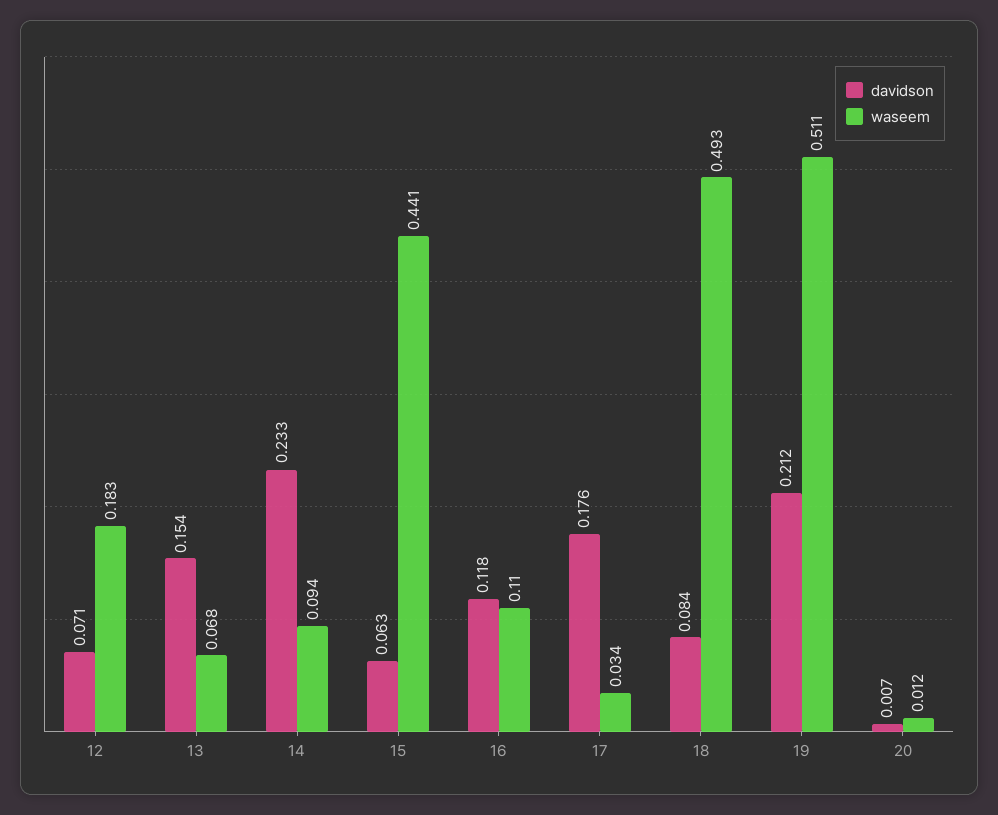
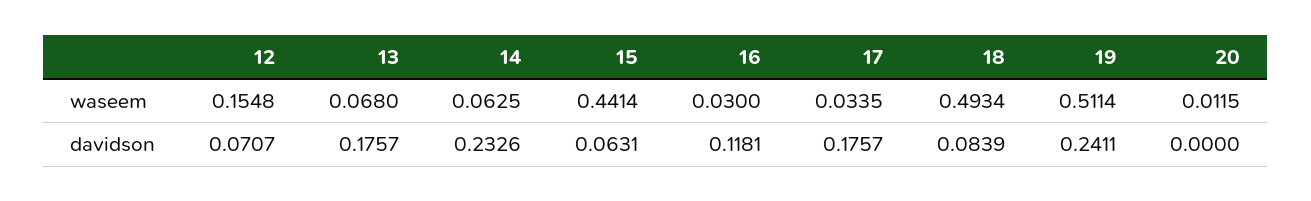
  {
    "davidson": {
      "12": 0.0707,
-     "13": 0.154,
+     "13": 0.1757,
      "14": 0.2326,
      "15": 0.0631,
      "16": 0.1181,
      "17": 0.1757,
      "18": 0.0839,
-     "19": 0.212,
+     "19": 0.2411,
-     "20": 0.007
+     "20": 0
    },
    "waseem": {
-     "12": 0.183,
+     "12": 0.1548,
      "13": 0.068,
-     "14": 0.094,
+     "14": 0.0625,
      "15": 0.4414,
-     "16": 0.11,
+     "16": 0.03,
      "17": 0.0335,
      "18": 0.4934,
      "19": 0.5114,
      "20": 0.0115
    }
  }

